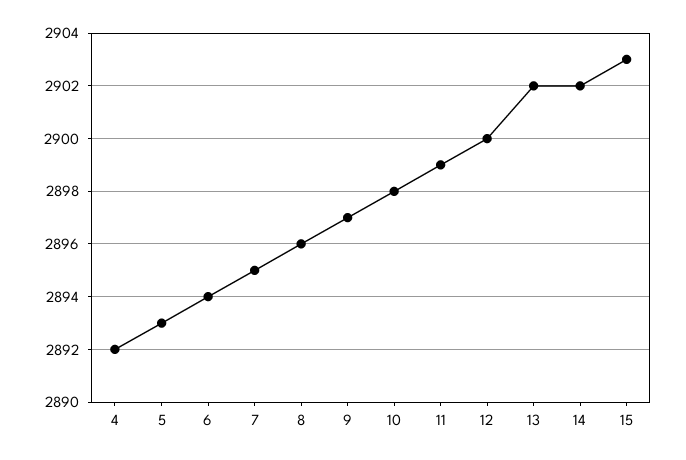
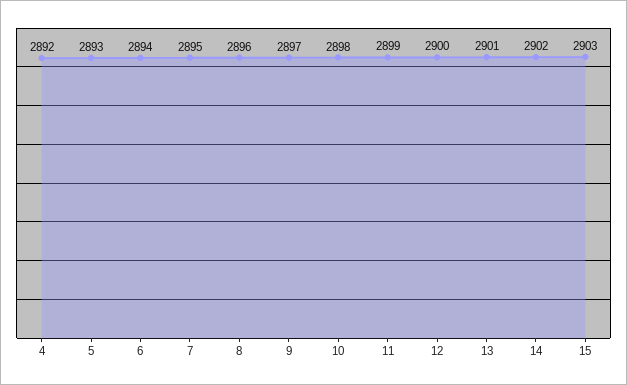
  {
    "4": 2892,
    "5": 2893,
    "6": 2894,
    "7": 2895,
    "8": 2896,
    "9": 2897,
    "10": 2898,
    "11": 2899,
    "12": 2900,
-   "13": 2902,
+   "13": 2901,
    "14": 2902,
    "15": 2903
  }

